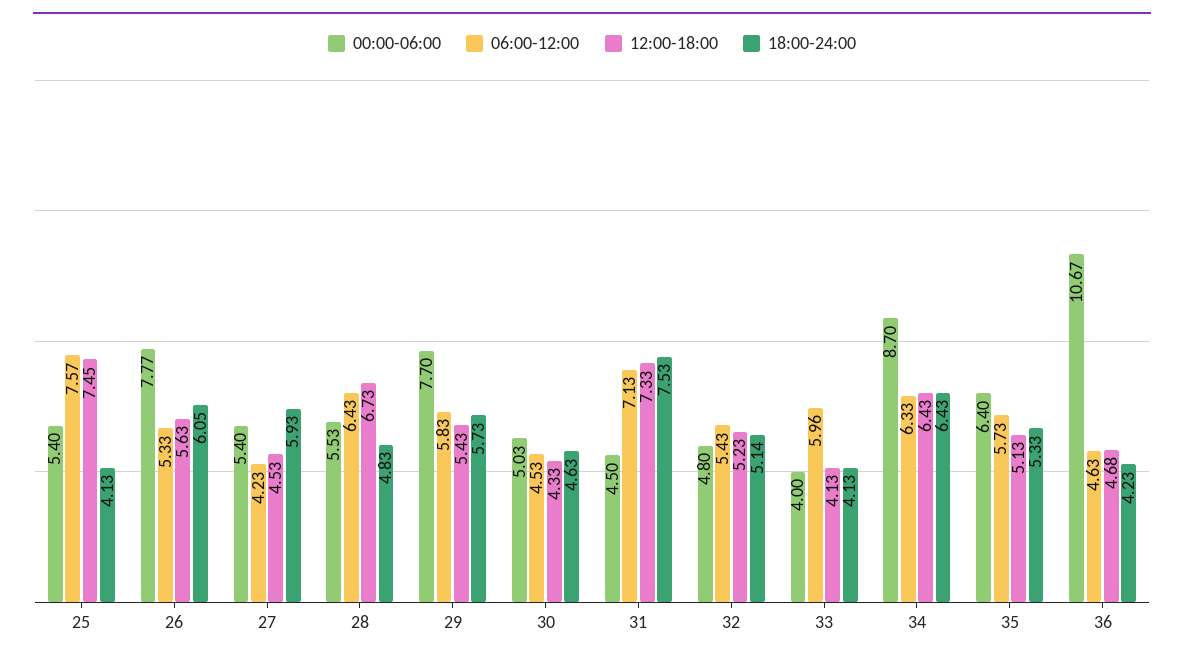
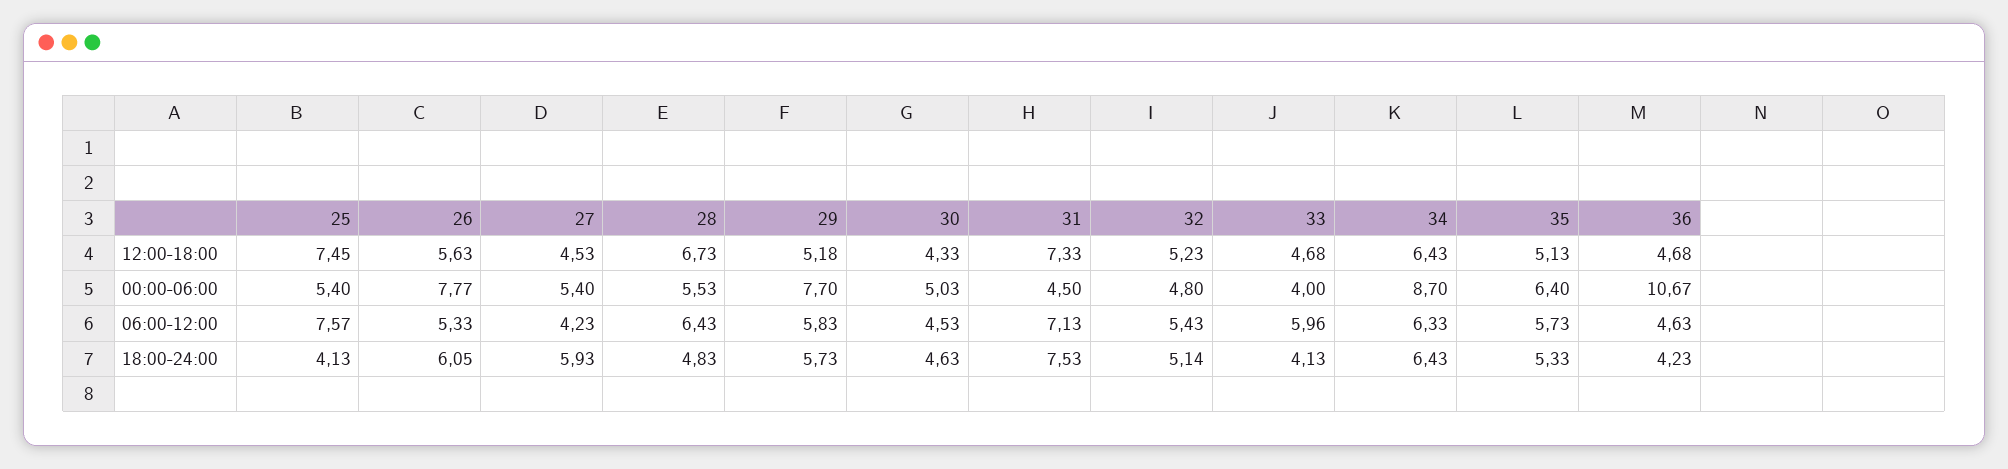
  {
    "00:00-06:00": {
      "25": 5.4,
      "26": 7.77,
      "27": 5.4,
      "28": 5.53,
      "29": 7.7,
      "30": 5.03,
      "31": 4.5,
      "32": 4.8,
      "33": 4,
      "34": 8.7,
      "35": 6.4,
      "36": 10.67
    },
    "06:00-12:00": {
      "25": 7.57,
      "26": 5.33,
      "27": 4.23,
      "28": 6.43,
      "29": 5.83,
      "30": 4.53,
      "31": 7.13,
      "32": 5.43,
      "33": 5.96,
      "34": 6.33,
      "35": 5.73,
      "36": 4.63
    },
    "12:00-18:00": {
      "25": 7.45,
      "26": 5.63,
      "27": 4.53,
      "28": 6.73,
-     "29": 5.43,
+     "29": 5.18,
      "30": 4.33,
      "31": 7.33,
      "32": 5.23,
-     "33": 4.13,
+     "33": 4.68,
      "34": 6.43,
      "35": 5.13,
      "36": 4.68
    },
    "18:00-24:00": {
      "25": 4.13,
      "26": 6.05,
      "27": 5.93,
      "28": 4.83,
      "29": 5.73,
      "30": 4.63,
      "31": 7.53,
      "32": 5.14,
      "33": 4.13,
      "34": 6.43,
      "35": 5.33,
      "36": 4.23
    }
  }

